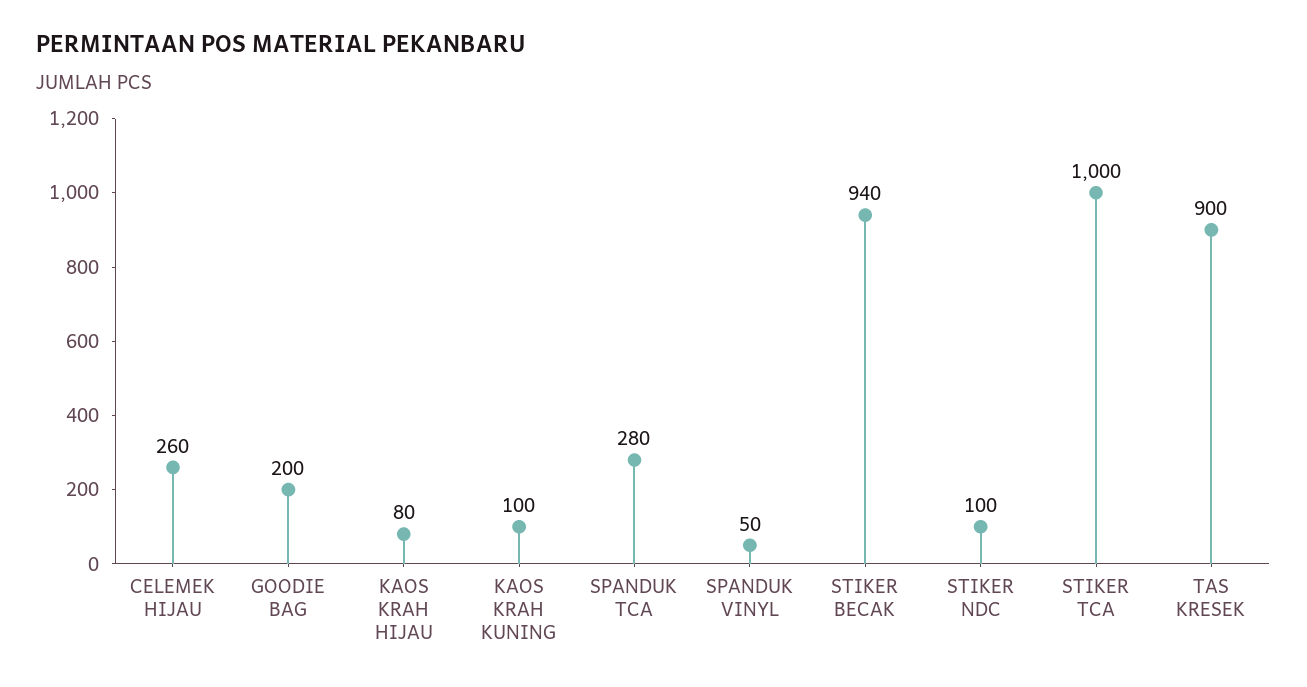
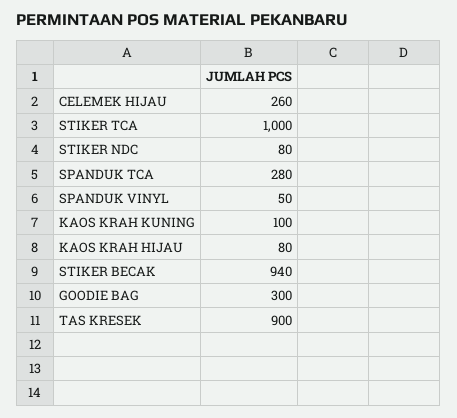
  {
    "CELEMEK HIJAU": 260,
-   "GOODIE BAG": 200,
+   "GOODIE BAG": 300,
    "KAOS KRAH HIJAU": 80,
    "KAOS KRAH KUNING": 100,
    "SPANDUK TCA": 280,
    "SPANDUK VINYL": 50,
    "STIKER BECAK": 940,
-   "STIKER NDC": 100,
+   "STIKER NDC": 80,
    "STIKER TCA": 1000,
    "TAS KRESEK": 900
  }

